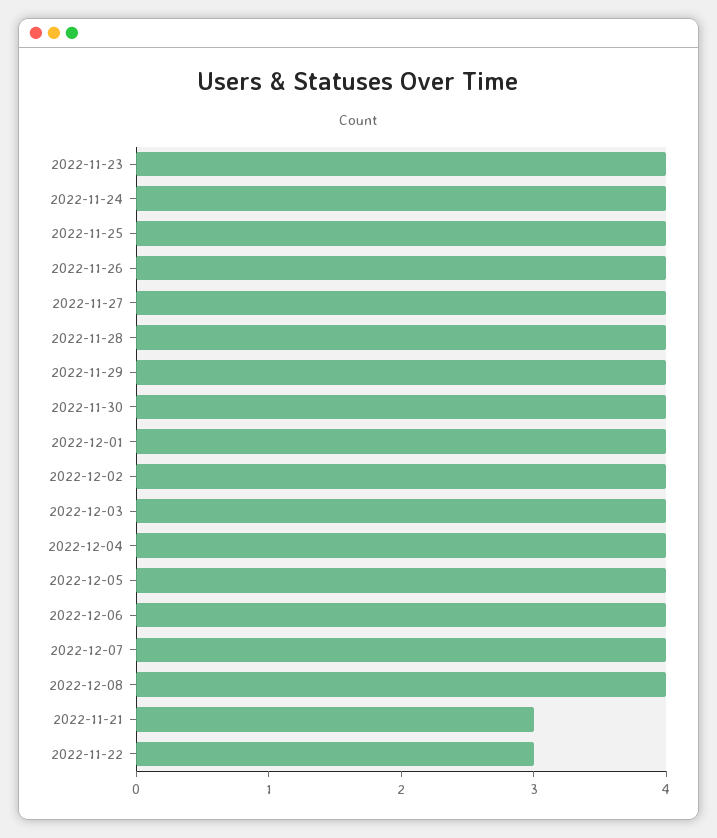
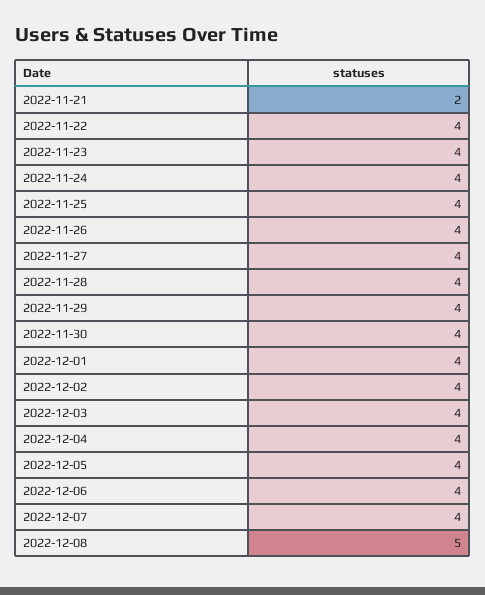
  {
    "2022-11-23": 4,
    "2022-11-24": 4,
    "2022-11-25": 4,
    "2022-11-26": 4,
    "2022-11-27": 4,
    "2022-11-28": 4,
    "2022-11-29": 4,
    "2022-11-30": 4,
    "2022-12-01": 4,
    "2022-12-02": 4,
    "2022-12-03": 4,
    "2022-12-04": 4,
    "2022-12-05": 4,
    "2022-12-06": 4,
    "2022-12-07": 4,
-   "2022-12-08": 4,
+   "2022-12-08": 5,
-   "2022-11-21": 3,
+   "2022-11-21": 2,
-   "2022-11-22": 3
+   "2022-11-22": 4
  }

